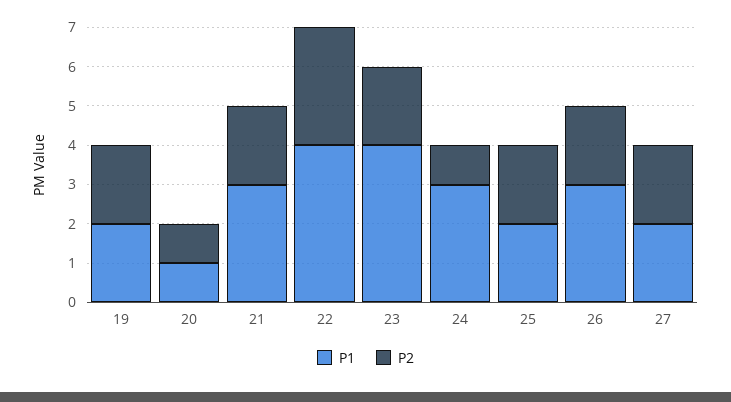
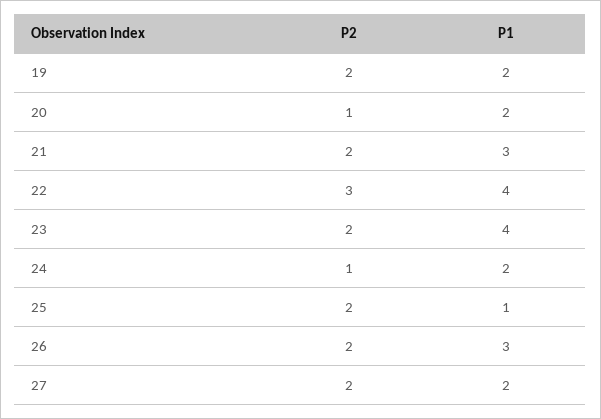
  {
    "P1": {
      "19": 2,
-     "20": 1,
+     "20": 2,
      "21": 3,
      "22": 4,
      "23": 4,
-     "24": 3,
+     "24": 2,
-     "25": 2,
+     "25": 1,
      "26": 3,
      "27": 2
    },
    "P2": {
      "19": 2,
      "20": 1,
      "21": 2,
      "22": 3,
      "23": 2,
      "24": 1,
      "25": 2,
      "26": 2,
      "27": 2
    }
  }

